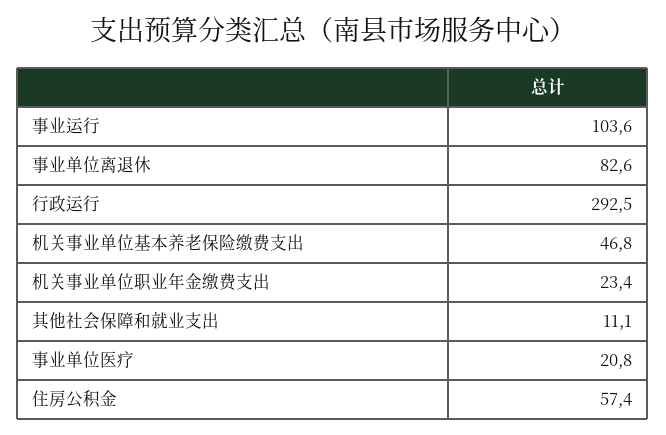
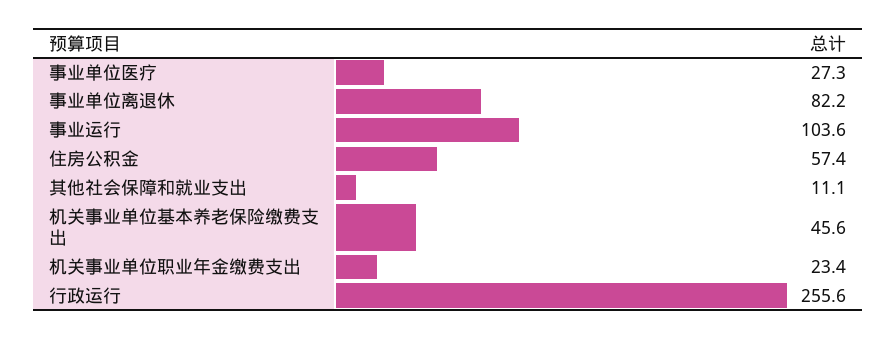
  {
    "事业运行": 103.6,
-   "事业单位离退休": 82.6,
+   "事业单位离退休": 82.2,
-   "行政运行": 292.5,
+   "行政运行": 255.6,
-   "机关事业单位基本养老保险缴费支出": 46.8,
+   "机关事业单位基本养老保险缴费支出": 45.6,
    "机关事业单位职业年金缴费支出": 23.4,
    "其他社会保障和就业支出": 11.1,
-   "事业单位医疗": 20.8,
+   "事业单位医疗": 27.3,
    "住房公积金": 57.4
  }

